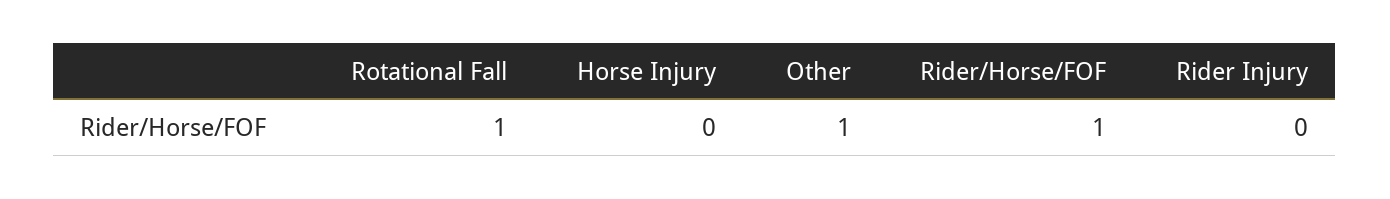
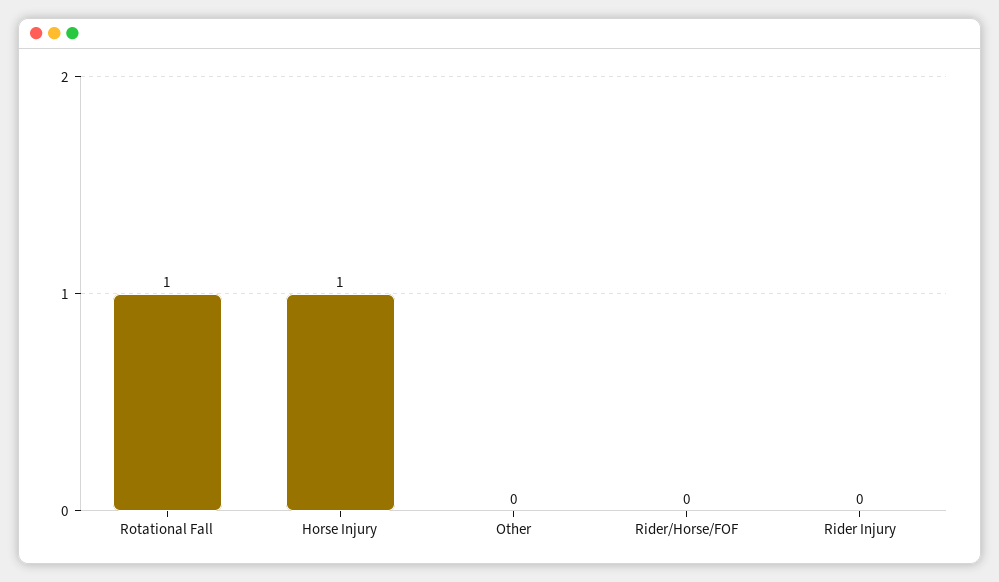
  {
    "Rotational Fall": 1,
-   "Horse Injury": 0,
+   "Horse Injury": 1,
-   "Other": 1,
+   "Other": 0,
-   "Rider/Horse/FOF": 1,
+   "Rider/Horse/FOF": 0,
    "Rider Injury": 0
  }

